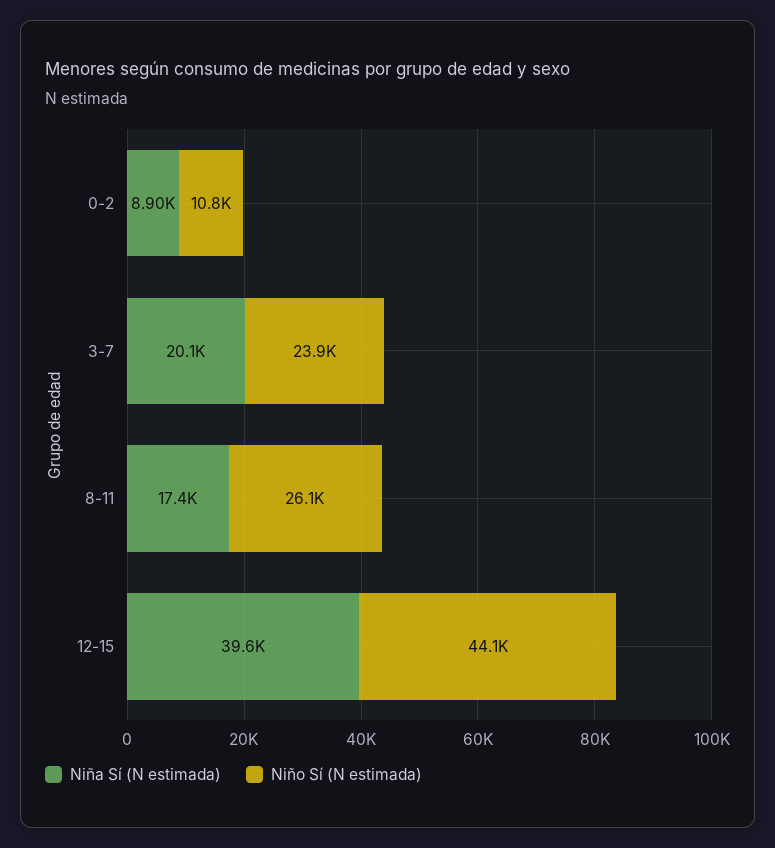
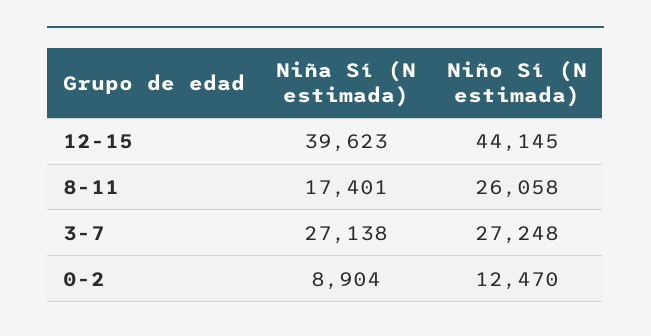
  {
    "Niña Sí (N estimada)": {
      "0-2": 8904,
-     "3-7": 20100,
+     "3-7": 27138,
      "8-11": 17401,
      "12-15": 39623
    },
    "Niño Sí (N estimada)": {
-     "0-2": 10800,
+     "0-2": 12470,
-     "3-7": 23900,
+     "3-7": 27248,
      "8-11": 26058,
      "12-15": 44145
    }
  }

